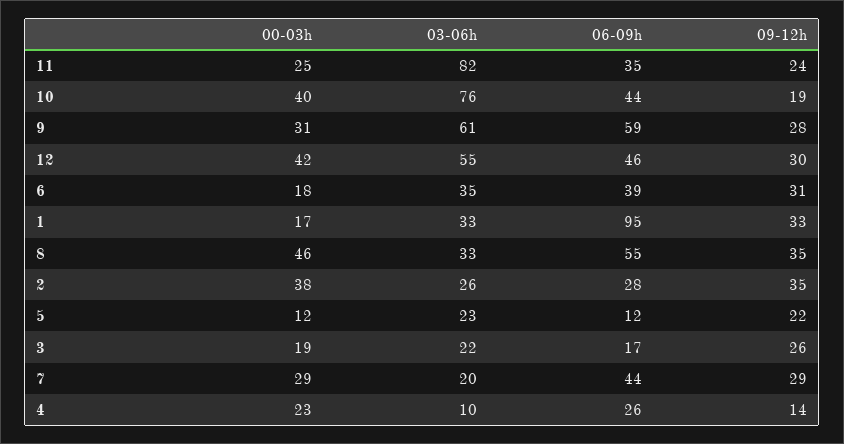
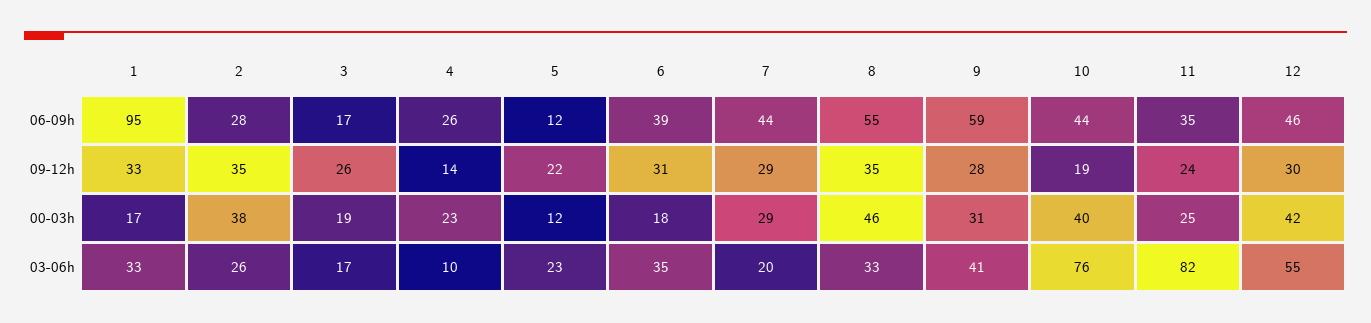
  {
    "00-03h": {
      "11": 25,
      "10": 40,
      "9": 31,
      "12": 42,
      "6": 18,
      "1": 17,
      "8": 46,
      "2": 38,
      "5": 12,
      "3": 19,
      "7": 29,
      "4": 23
    },
    "03-06h": {
      "11": 82,
      "10": 76,
-     "9": 61,
+     "9": 41,
      "12": 55,
      "6": 35,
      "1": 33,
      "8": 33,
      "2": 26,
      "5": 23,
-     "3": 22,
+     "3": 17,
      "7": 20,
      "4": 10
    },
    "06-09h": {
      "11": 35,
      "10": 44,
      "9": 59,
      "12": 46,
      "6": 39,
      "1": 95,
      "8": 55,
      "2": 28,
      "5": 12,
      "3": 17,
      "7": 44,
      "4": 26
    },
    "09-12h": {
      "11": 24,
      "10": 19,
      "9": 28,
      "12": 30,
      "6": 31,
      "1": 33,
      "8": 35,
      "2": 35,
      "5": 22,
      "3": 26,
      "7": 29,
      "4": 14
    }
  }

